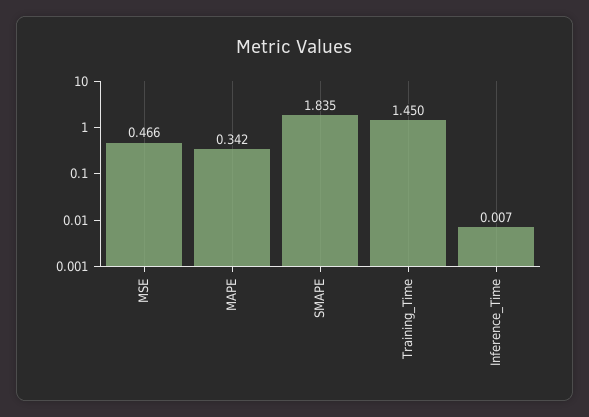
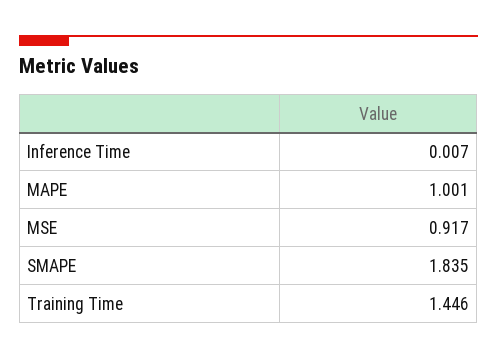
  {
-   "MSE": 0.466,
+   "MSE": 0.917,
-   "MAPE": 0.342,
+   "MAPE": 1.001,
    "SMAPE": 1.835,
-   "Training_Time": 1.45,
+   "Training_Time": 1.446,
    "Inference_Time": 0.007
  }

